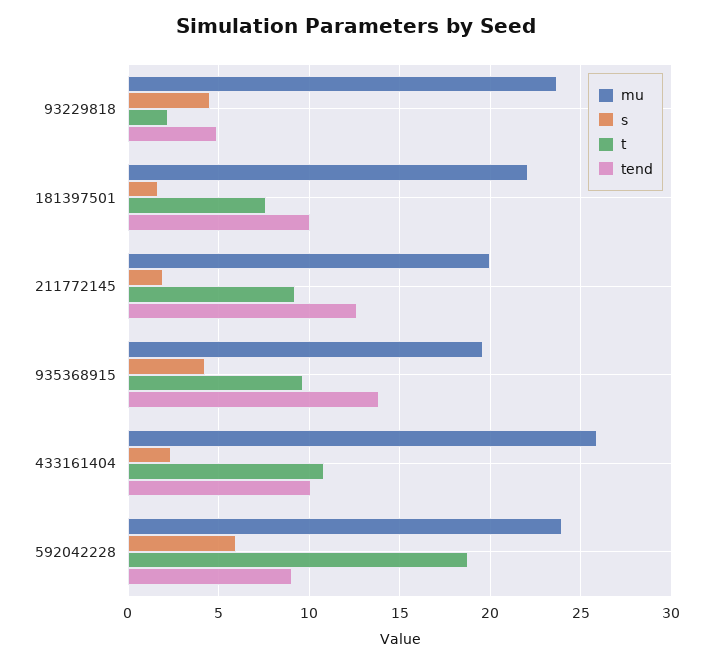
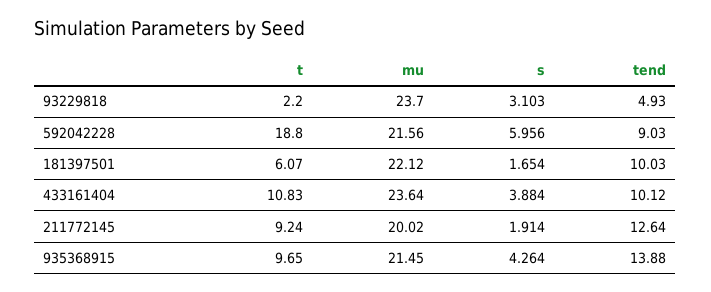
  {
    "mu": {
      "93229818": 23.7,
      "181397501": 22.12,
      "211772145": 20.02,
-     "935368915": 19.5,
+     "935368915": 21.45,
-     "433161404": 26,
+     "433161404": 23.64,
-     "592042228": 24
+     "592042228": 21.56
    },
    "s": {
-     "93229818": 4.5,
+     "93229818": 3.103,
      "181397501": 1.654,
      "211772145": 1.914,
      "935368915": 4.264,
-     "433161404": 2.5,
+     "433161404": 3.884,
      "592042228": 5.956
    },
    "t": {
      "93229818": 2.2,
-     "181397501": 7.5,
+     "181397501": 6.07,
      "211772145": 9.24,
      "935368915": 9.65,
      "433161404": 10.83,
      "592042228": 18.8
    },
    "tend": {
      "93229818": 4.93,
      "181397501": 10.03,
      "211772145": 12.64,
      "935368915": 13.88,
      "433161404": 10.12,
      "592042228": 9.03
    }
  }

